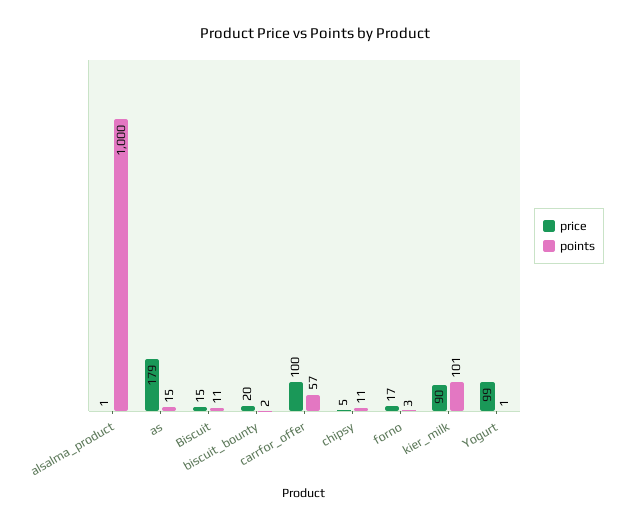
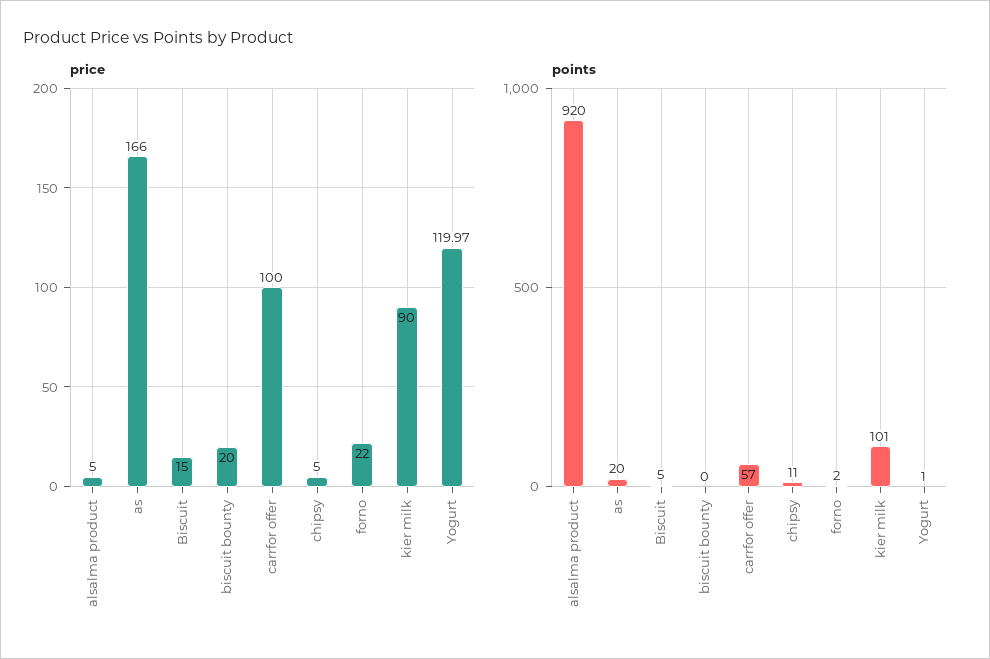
  {
    "price": {
-     "alsalma_product": 1,
+     "alsalma_product": 5,
-     "as": 179,
+     "as": 166,
      "Biscuit": 15,
      "biscuit_bounty": 20,
      "carrfor_offer": 100,
      "chipsy": 5,
-     "forno": 17,
+     "forno": 22,
      "kier_milk": 90,
-     "Yogurt": 99
+     "Yogurt": 119.97
    },
    "points": {
-     "alsalma_product": 1000,
+     "alsalma_product": 920,
-     "as": 15,
+     "as": 20,
-     "Biscuit": 11,
+     "Biscuit": 5,
-     "biscuit_bounty": 2,
+     "biscuit_bounty": 0,
      "carrfor_offer": 57,
      "chipsy": 11,
-     "forno": 3,
+     "forno": 2,
      "kier_milk": 101,
      "Yogurt": 1
    }
  }

